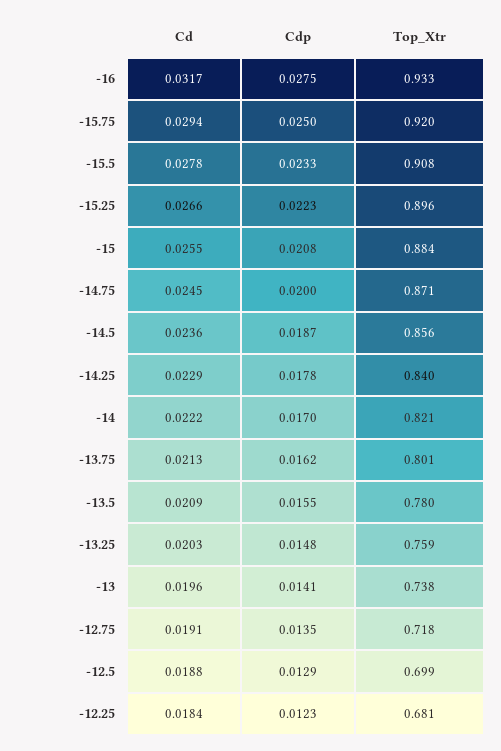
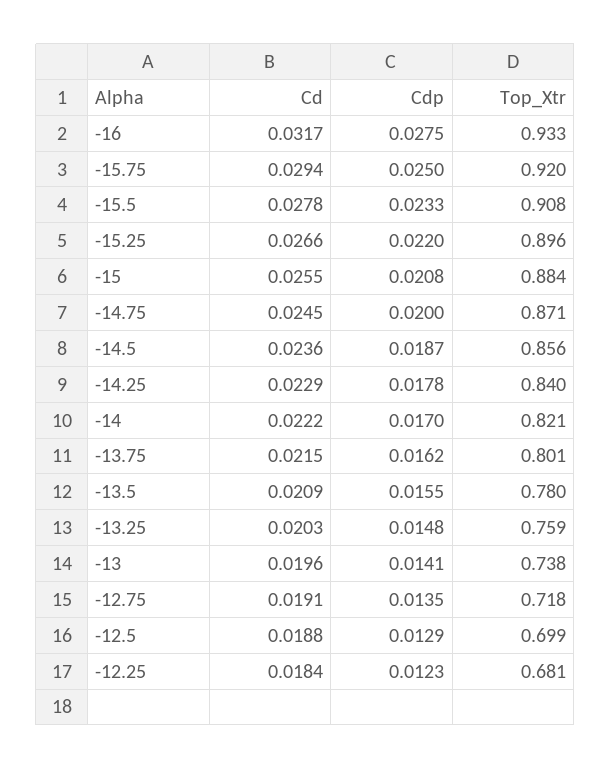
  {
    "Cd": {
      "-16": 0.0317,
      "-15.75": 0.0294,
      "-15.5": 0.0278,
      "-15.25": 0.0266,
      "-15": 0.0255,
      "-14.75": 0.0245,
      "-14.5": 0.0236,
      "-14.25": 0.0229,
      "-14": 0.0222,
-     "-13.75": 0.0213,
+     "-13.75": 0.0215,
      "-13.5": 0.0209,
      "-13.25": 0.0203,
      "-13": 0.0196,
      "-12.75": 0.0191,
      "-12.5": 0.0188,
      "-12.25": 0.0184
    },
    "Cdp": {
      "-16": 0.0275,
      "-15.75": 0.025,
      "-15.5": 0.0233,
-     "-15.25": 0.0223,
+     "-15.25": 0.022,
      "-15": 0.0208,
      "-14.75": 0.02,
      "-14.5": 0.0187,
      "-14.25": 0.0178,
      "-14": 0.017,
      "-13.75": 0.0162,
      "-13.5": 0.0155,
      "-13.25": 0.0148,
      "-13": 0.0141,
      "-12.75": 0.0135,
      "-12.5": 0.0129,
      "-12.25": 0.0123
    },
    "Top_Xtr": {
      "-16": 0.933,
      "-15.75": 0.92,
      "-15.5": 0.908,
      "-15.25": 0.896,
      "-15": 0.884,
      "-14.75": 0.871,
      "-14.5": 0.856,
      "-14.25": 0.84,
      "-14": 0.821,
      "-13.75": 0.801,
      "-13.5": 0.78,
      "-13.25": 0.759,
      "-13": 0.738,
      "-12.75": 0.718,
      "-12.5": 0.699,
      "-12.25": 0.681
    }
  }

